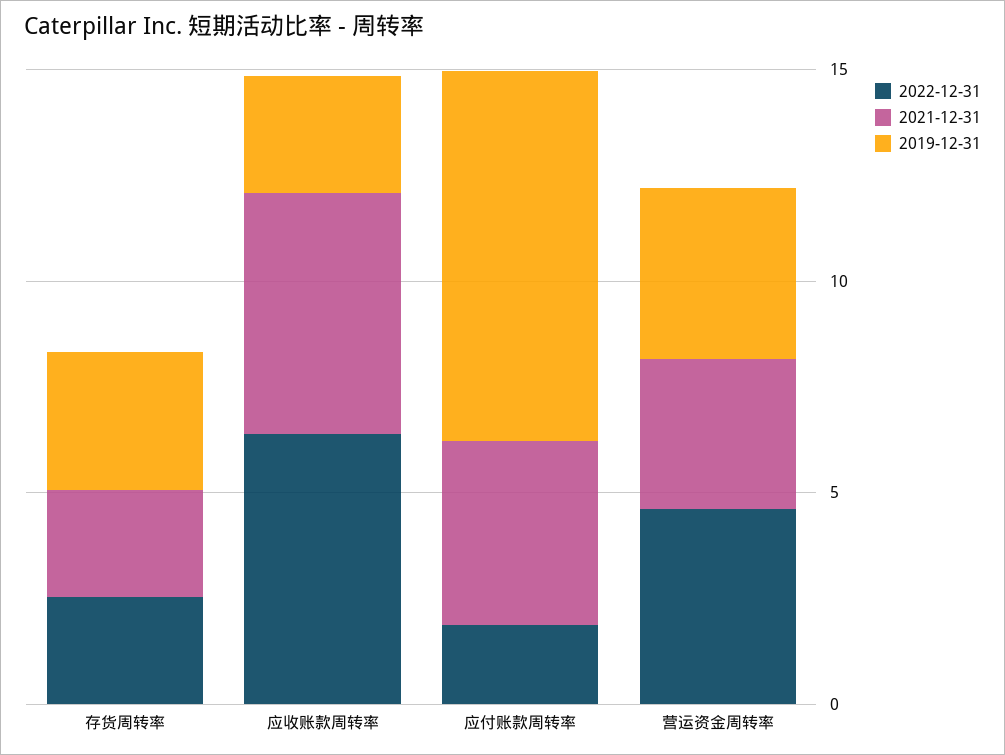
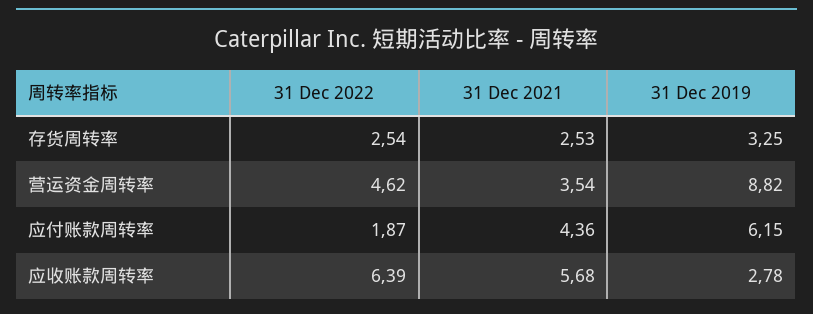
  {
    "2022-12-31": {
      "存货周转率": 2.54,
      "应收账款周转率": 6.39,
      "应付账款周转率": 1.87,
      "营运资金周转率": 4.62
    },
    "2021-12-31": {
      "存货周转率": 2.53,
      "应收账款周转率": 5.68,
      "应付账款周转率": 4.36,
      "营运资金周转率": 3.54
    },
    "2019-12-31": {
      "存货周转率": 3.25,
      "应收账款周转率": 2.78,
-     "应付账款周转率": 9,
+     "应付账款周转率": 6.15,
-     "营运资金周转率": 4
+     "营运资金周转率": 8.82
    }
  }

